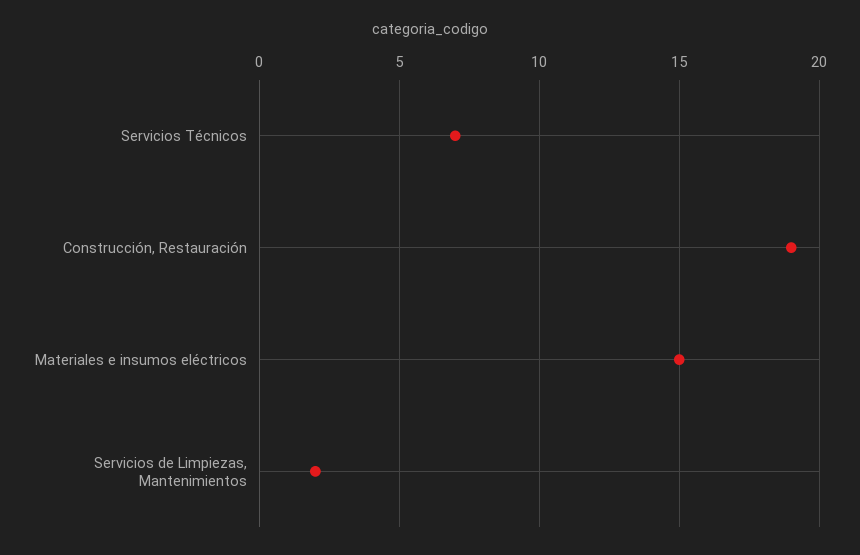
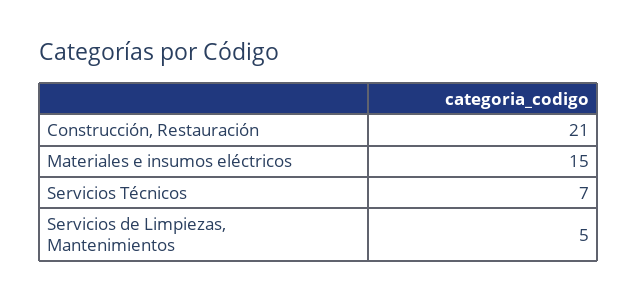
  {
    "Servicios Técnicos": 7,
-   "Construcción, Restauración": 19,
+   "Construcción, Restauración": 21,
    "Materiales e insumos eléctricos": 15,
-   "Servicios de Limpiezas, Mantenimientos": 2
+   "Servicios de Limpiezas, Mantenimientos": 5
  }

